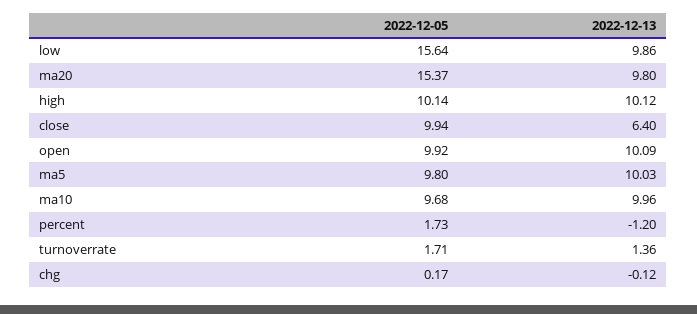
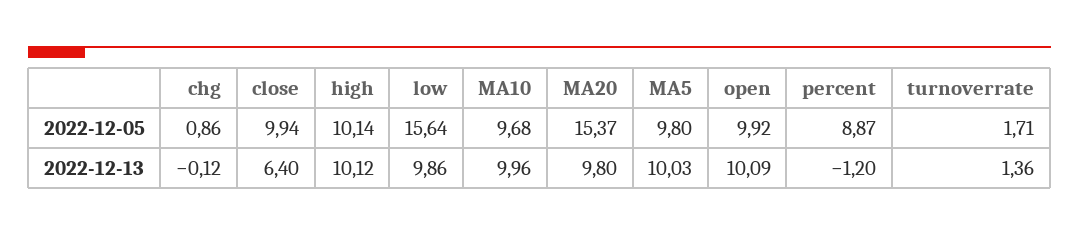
  {
    "2022-12-05": {
      "low": 15.64,
      "ma20": 15.37,
      "high": 10.14,
      "close": 9.94,
      "open": 9.92,
      "ma5": 9.8,
      "ma10": 9.68,
-     "percent": 1.73,
+     "percent": 8.87,
      "turnoverrate": 1.71,
-     "chg": 0.17
+     "chg": 0.86
    },
    "2022-12-13": {
      "low": 9.86,
      "ma20": 9.8,
      "high": 10.12,
      "close": 6.4,
      "open": 10.09,
      "ma5": 10.03,
      "ma10": 9.96,
      "percent": -1.2,
      "turnoverrate": 1.36,
      "chg": -0.12
    }
  }

